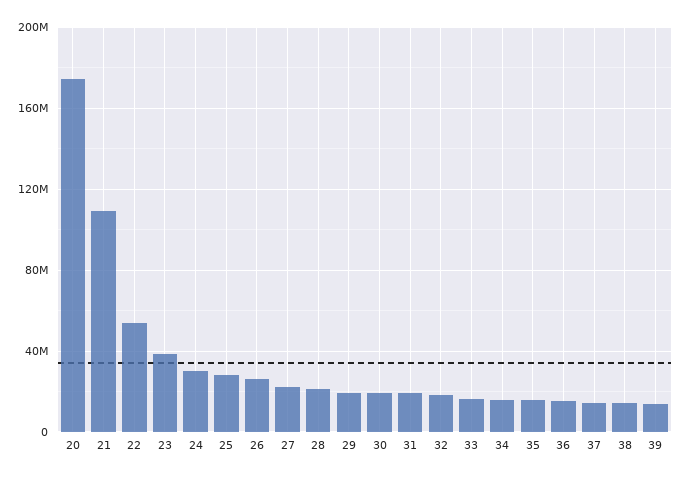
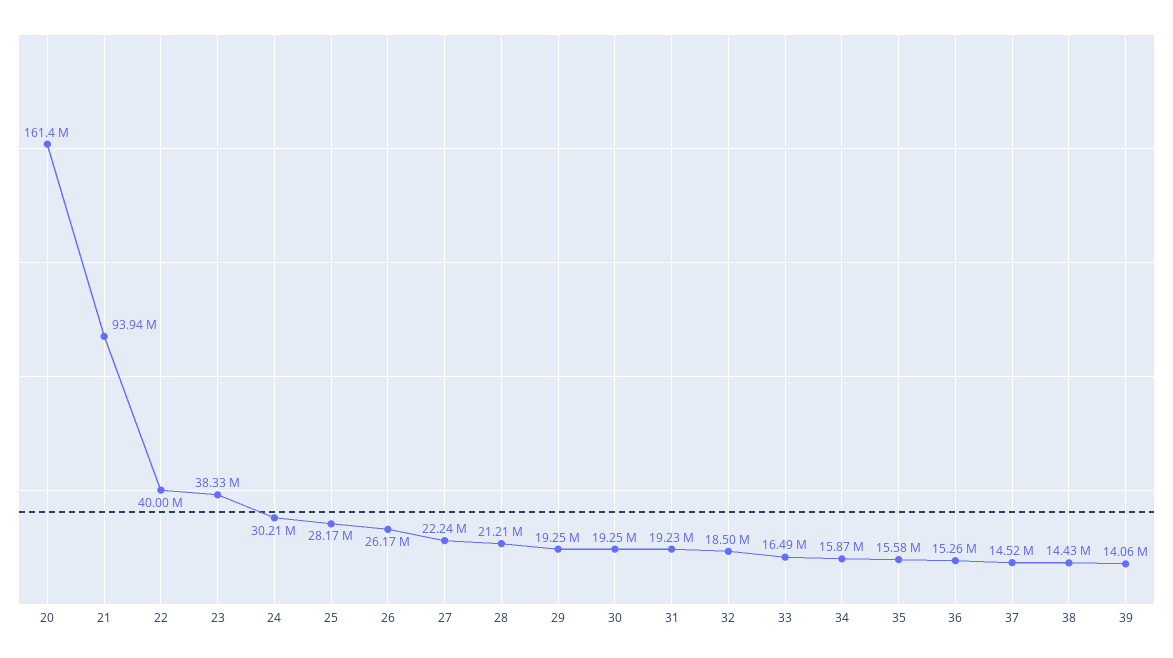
  {
-   "20": 175000000,
+   "20": 161400000,
-   "21": 110000000,
+   "21": 93940000,
-   "22": 55000000,
+   "22": 40000000,
    "23": 38330000,
    "24": 30210000,
    "25": 28170000,
    "26": 26170000,
    "27": 22240000,
    "28": 21210000,
    "29": 19250000,
    "30": 19250000,
    "31": 19230000,
    "32": 18500000,
    "33": 16490000,
    "34": 15870000,
    "35": 15580000,
    "36": 15260000,
    "37": 14520000,
    "38": 14430000,
    "39": 14060000
  }

